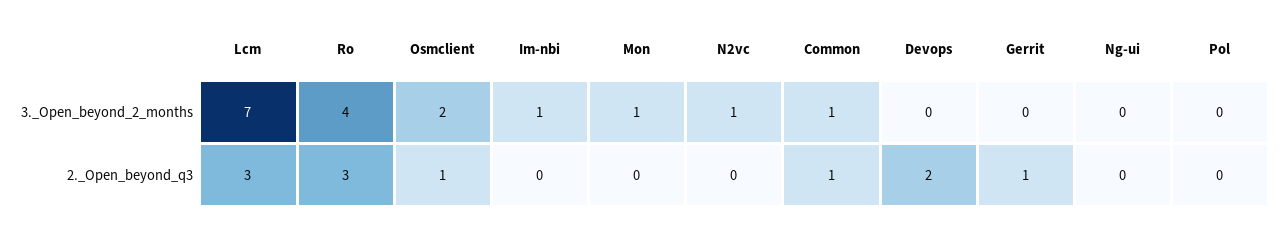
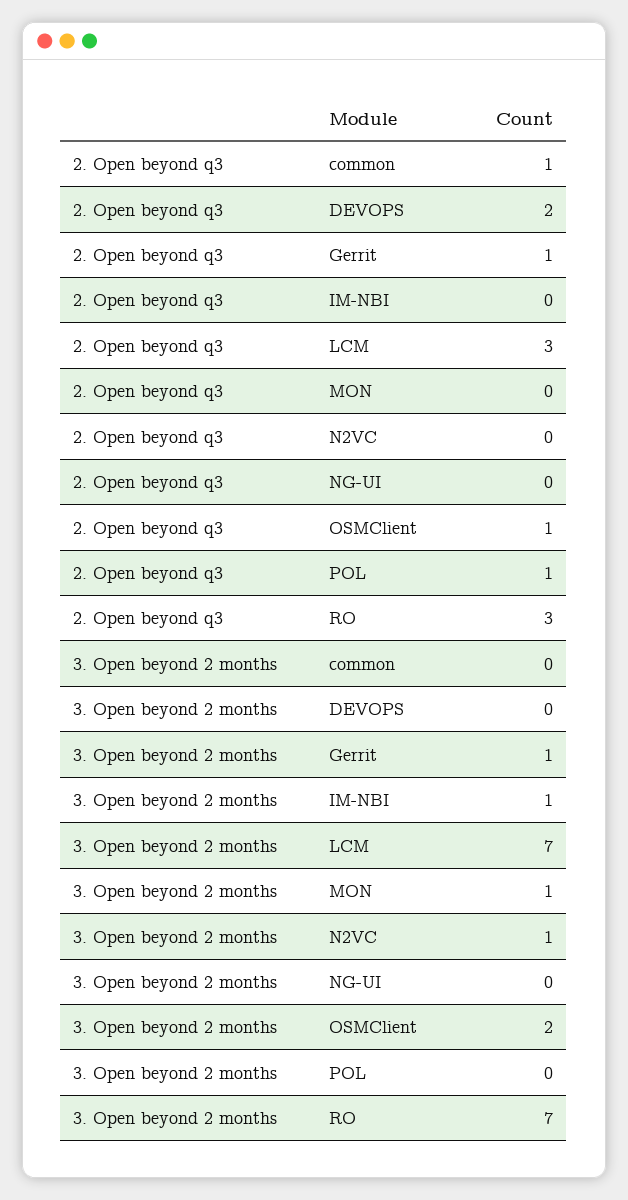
  {
    "Lcm": {
      "3._Open_beyond_2_months": 7,
      "2._Open_beyond_q3": 3
    },
    "Ro": {
-     "3._Open_beyond_2_months": 4,
+     "3._Open_beyond_2_months": 7,
      "2._Open_beyond_q3": 3
    },
    "Osmclient": {
      "3._Open_beyond_2_months": 2,
      "2._Open_beyond_q3": 1
    },
    "Im-nbi": {
      "3._Open_beyond_2_months": 1,
      "2._Open_beyond_q3": 0
    },
    "Mon": {
      "3._Open_beyond_2_months": 1,
      "2._Open_beyond_q3": 0
    },
    "N2vc": {
      "3._Open_beyond_2_months": 1,
      "2._Open_beyond_q3": 0
    },
    "Common": {
-     "3._Open_beyond_2_months": 1,
+     "3._Open_beyond_2_months": 0,
      "2._Open_beyond_q3": 1
    },
    "Devops": {
      "3._Open_beyond_2_months": 0,
      "2._Open_beyond_q3": 2
    },
    "Gerrit": {
-     "3._Open_beyond_2_months": 0,
+     "3._Open_beyond_2_months": 1,
      "2._Open_beyond_q3": 1
    },
    "Ng-ui": {
      "3._Open_beyond_2_months": 0,
      "2._Open_beyond_q3": 0
    },
    "Pol": {
      "3._Open_beyond_2_months": 0,
-     "2._Open_beyond_q3": 0
+     "2._Open_beyond_q3": 1
    }
  }

